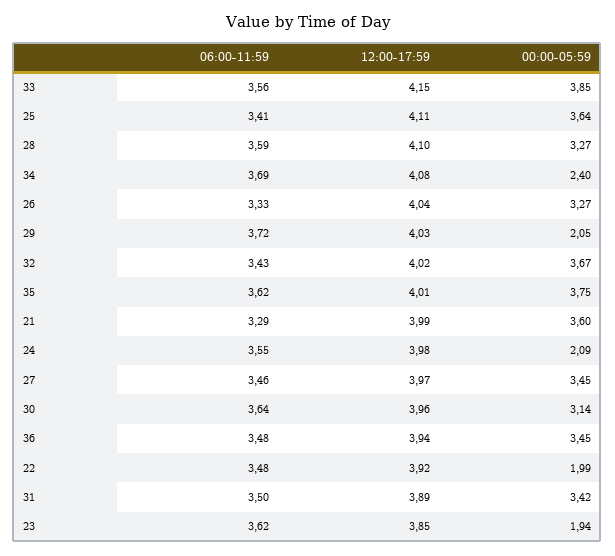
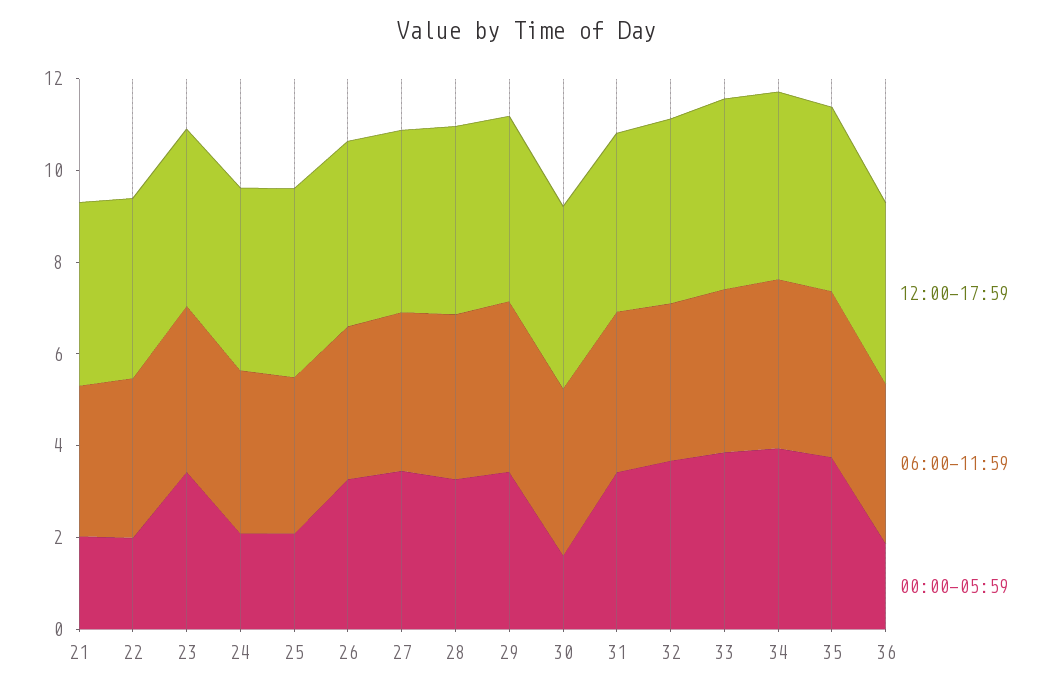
  {
    "06:00-11:59": {
      "33": 3.56,
      "25": 3.41,
      "28": 3.59,
      "34": 3.69,
      "26": 3.33,
      "29": 3.72,
      "32": 3.43,
      "35": 3.62,
      "21": 3.29,
      "24": 3.55,
      "27": 3.46,
      "30": 3.64,
      "36": 3.48,
      "22": 3.48,
      "31": 3.5,
      "23": 3.62
    },
    "12:00-17:59": {
      "33": 4.15,
      "25": 4.11,
      "28": 4.1,
      "34": 4.08,
      "26": 4.04,
      "29": 4.03,
      "32": 4.02,
      "35": 4.01,
      "21": 3.99,
      "24": 3.98,
      "27": 3.97,
      "30": 3.96,
      "36": 3.94,
      "22": 3.92,
      "31": 3.89,
      "23": 3.85
    },
    "00:00-05:59": {
      "33": 3.85,
-     "25": 3.64,
+     "25": 2,
      "28": 3.27,
-     "34": 2.4,
+     "34": 4,
      "26": 3.27,
-     "29": 2.05,
+     "29": 3.5,
      "32": 3.67,
      "35": 3.75,
-     "21": 3.6,
+     "21": 2,
      "24": 2.09,
      "27": 3.45,
-     "30": 3.14,
+     "30": 1.5,
-     "36": 3.45,
+     "36": 2,
      "22": 1.99,
      "31": 3.42,
-     "23": 1.94
+     "23": 3.5
    }
  }

